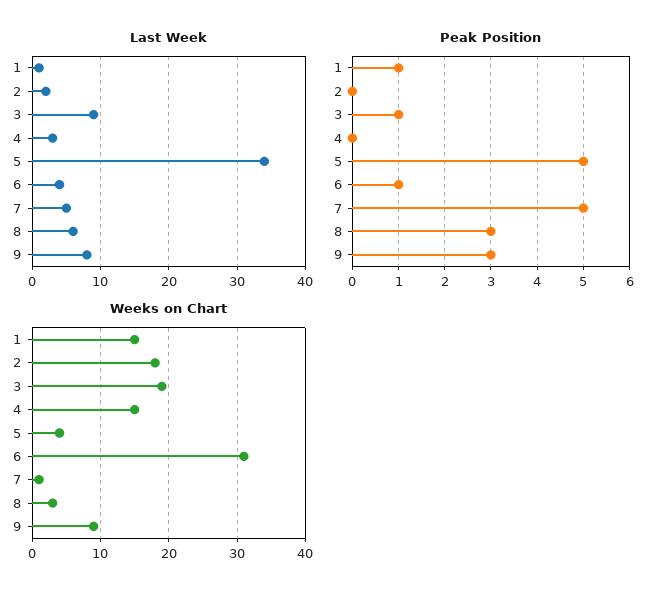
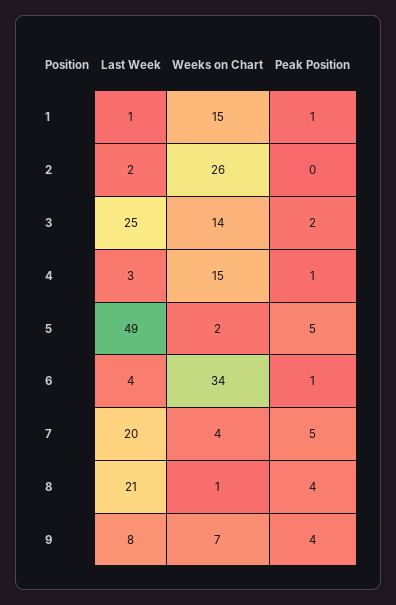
  {
    "Last Week": {
      "1": 1,
      "2": 2,
-     "3": 9,
+     "3": 25,
      "4": 3,
-     "5": 34,
+     "5": 49,
      "6": 4,
-     "7": 5,
+     "7": 20,
-     "8": 6,
+     "8": 21,
      "9": 8
    },
    "Peak Position": {
      "1": 1,
      "2": 0,
-     "3": 1,
+     "3": 2,
-     "4": 0,
+     "4": 1,
      "5": 5,
      "6": 1,
      "7": 5,
-     "8": 3,
+     "8": 4,
-     "9": 3
+     "9": 4
    },
    "Weeks on Chart": {
      "1": 15,
-     "2": 18,
+     "2": 26,
-     "3": 19,
+     "3": 14,
      "4": 15,
-     "5": 4,
+     "5": 2,
-     "6": 31,
+     "6": 34,
-     "7": 1,
+     "7": 4,
-     "8": 3,
+     "8": 1,
-     "9": 9
+     "9": 7
    }
  }

